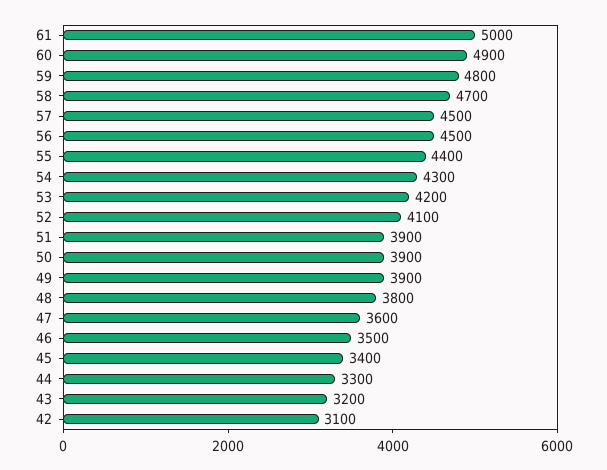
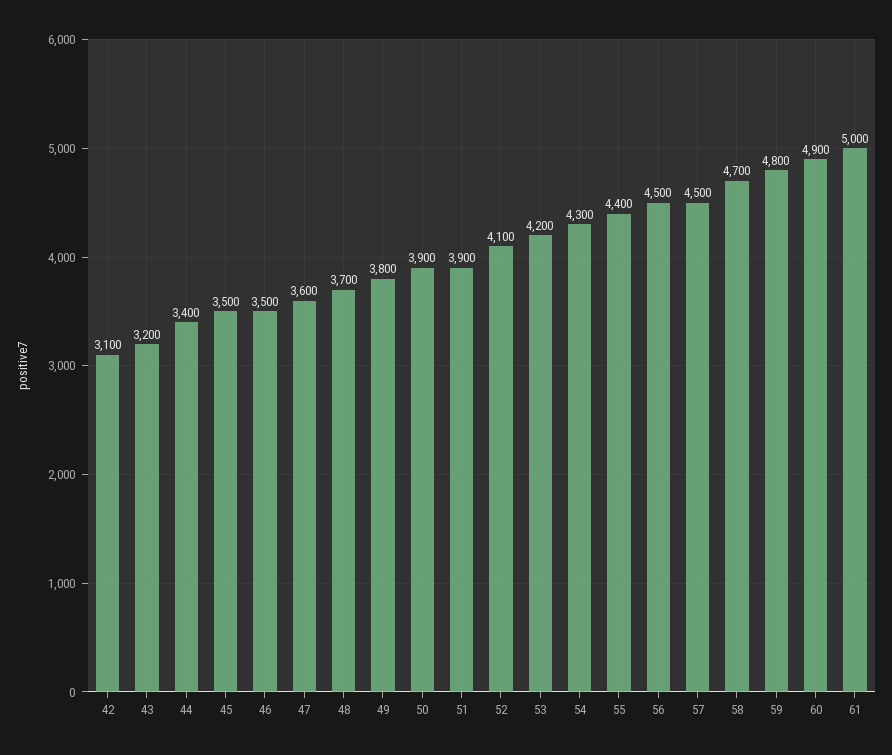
  {
    "61": 5000,
    "60": 4900,
    "59": 4800,
    "58": 4700,
    "57": 4500,
    "56": 4500,
    "55": 4400,
    "54": 4300,
    "53": 4200,
    "52": 4100,
    "51": 3900,
    "50": 3900,
-   "49": 3900,
+   "49": 3800,
-   "48": 3800,
+   "48": 3700,
    "47": 3600,
    "46": 3500,
-   "45": 3400,
+   "45": 3500,
-   "44": 3300,
+   "44": 3400,
    "43": 3200,
    "42": 3100
  }

